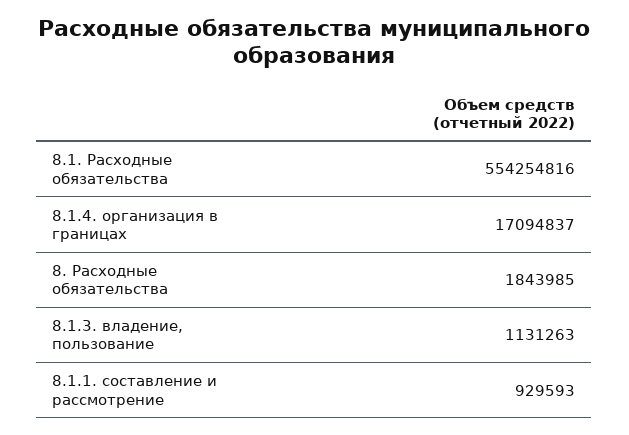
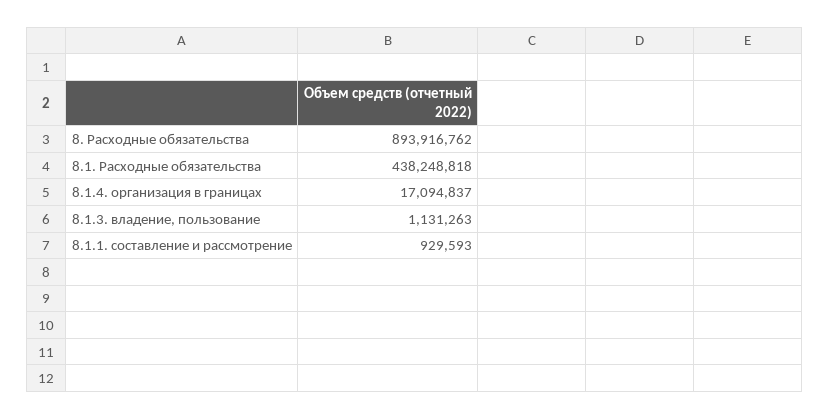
  {
-   "8.1. Расходные обязательства": 554254816,
+   "8.1. Расходные обязательства": 438248818,
    "8.1.4. организация в границах": 17094837,
-   "8. Расходные обязательства": 1843985,
+   "8. Расходные обязательства": 893916762,
    "8.1.3. владение, пользование": 1131263,
    "8.1.1. составление и рассмотрение": 929593
  }

